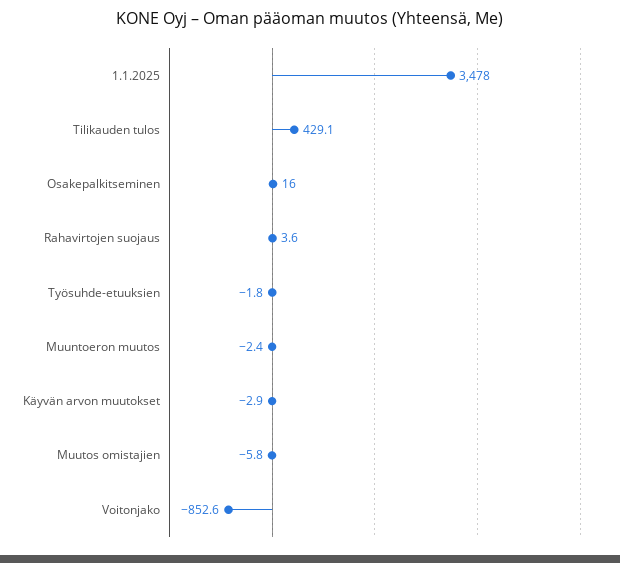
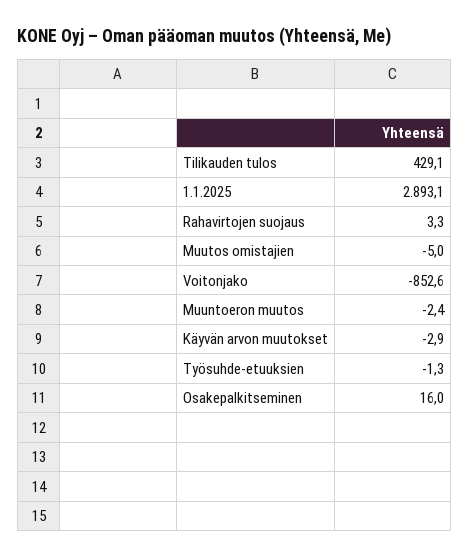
  {
-   "1.1.2025": 3478,
+   "1.1.2025": 2893.1,
    "Tilikauden tulos": 429.1,
    "Osakepalkitseminen": 16,
-   "Rahavirtojen suojaus": 3.6,
+   "Rahavirtojen suojaus": 3.3,
-   "Työsuhde-etuuksien": -1.8,
+   "Työsuhde-etuuksien": -1.3,
    "Muuntoeron muutos": -2.4,
    "Käyvän arvon muutokset": -2.9,
-   "Muutos omistajien": -5.8,
+   "Muutos omistajien": -5,
    "Voitonjako": -852.6
  }

